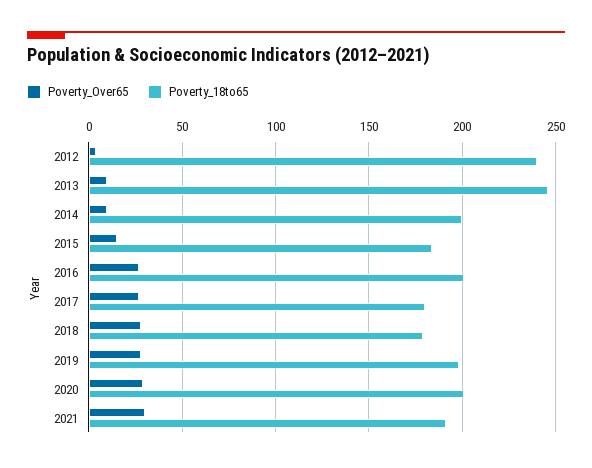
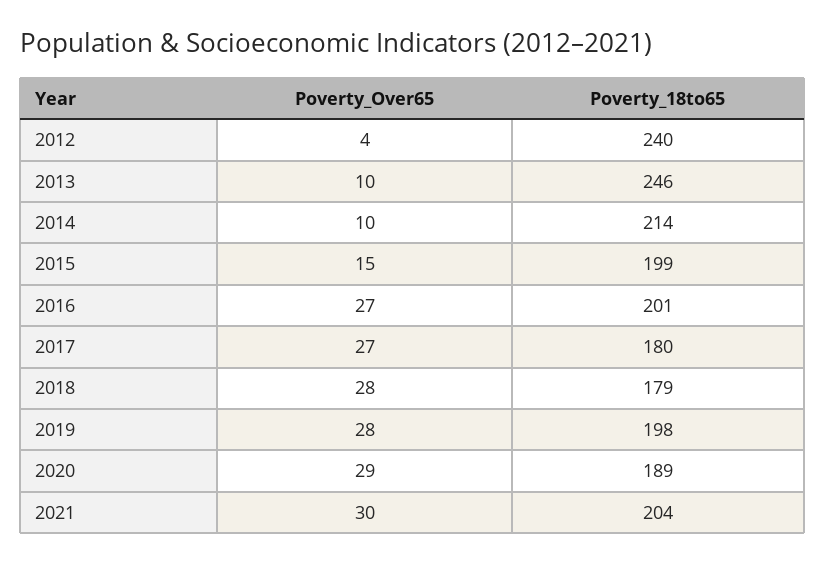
  {
    "Poverty_Over65": {
      "2012": 4,
      "2013": 10,
      "2014": 10,
      "2015": 15,
      "2016": 27,
      "2017": 27,
      "2018": 28,
      "2019": 28,
      "2020": 29,
      "2021": 30
    },
    "Poverty_18to65": {
      "2012": 240,
      "2013": 246,
-     "2014": 200,
+     "2014": 214,
-     "2015": 185,
+     "2015": 199,
      "2016": 201,
      "2017": 180,
      "2018": 179,
      "2019": 198,
-     "2020": 200,
+     "2020": 189,
-     "2021": 190
+     "2021": 204
    }
  }

